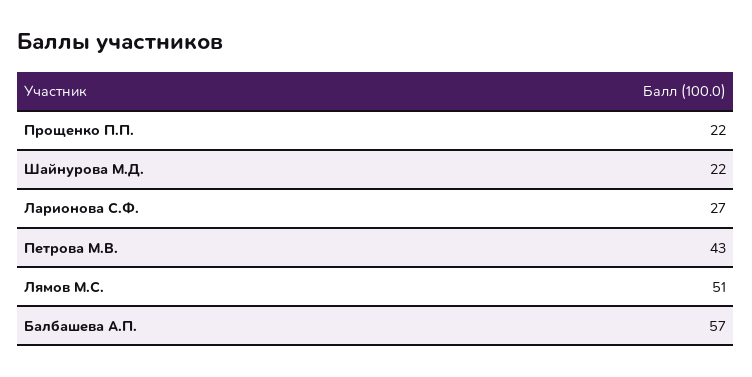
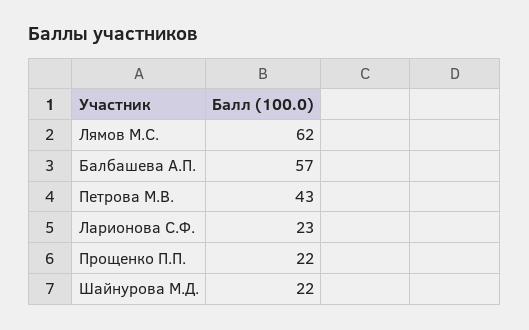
  {
    "Прощенко П.П.": 22,
    "Шайнурова М.Д.": 22,
-   "Ларионова С.Ф.": 27,
+   "Ларионова С.Ф.": 23,
    "Петрова М.В.": 43,
-   "Лямов М.С.": 51,
+   "Лямов М.С.": 62,
    "Балбашева А.П.": 57
  }

